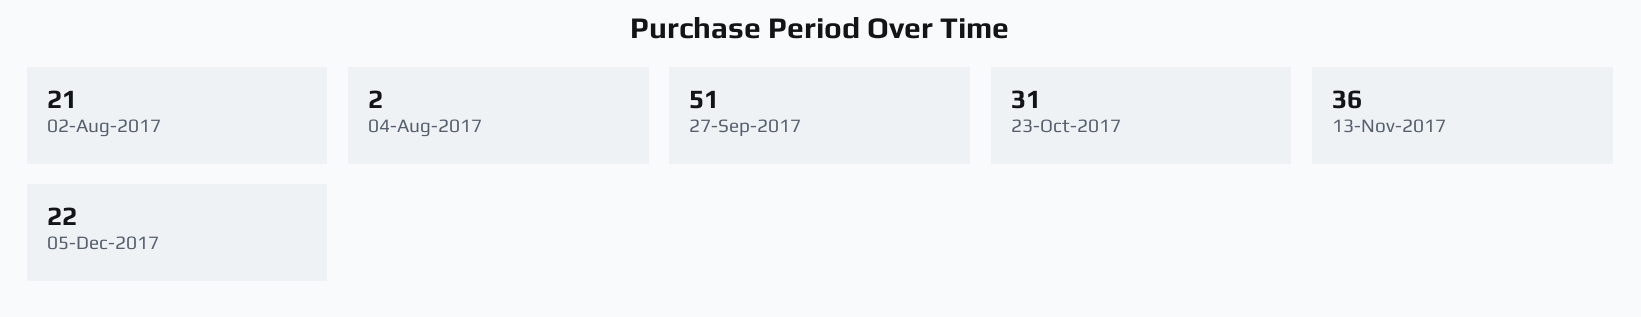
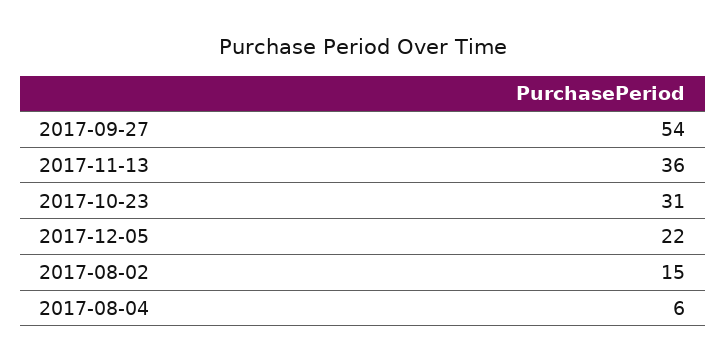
  {
-   "02-Aug-2017": 21,
+   "02-Aug-2017": 15,
-   "04-Aug-2017": 2,
+   "04-Aug-2017": 6,
-   "27-Sep-2017": 51,
+   "27-Sep-2017": 54,
    "23-Oct-2017": 31,
    "13-Nov-2017": 36,
    "05-Dec-2017": 22
  }

